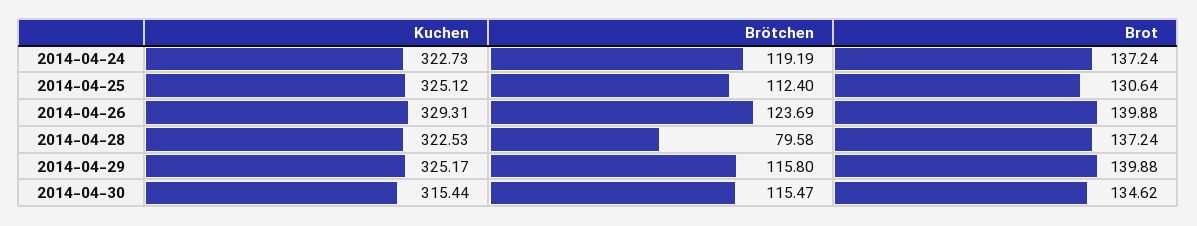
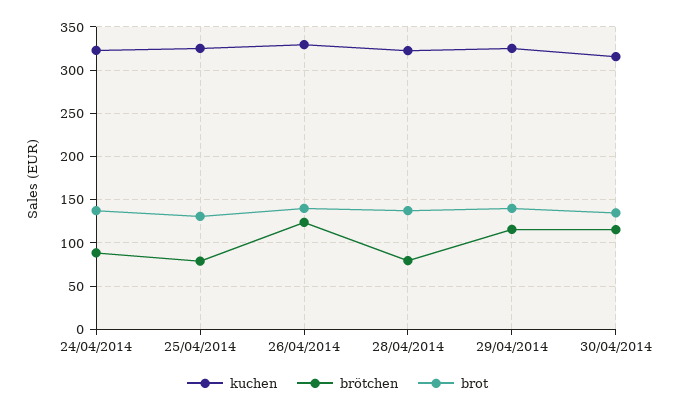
  {
    "Kuchen": {
      "2014-04-24": 322.73,
      "2014-04-25": 325.12,
      "2014-04-26": 329.31,
      "2014-04-28": 322.53,
      "2014-04-29": 325.17,
      "2014-04-30": 315.44
    },
    "Brötchen": {
-     "2014-04-24": 119.19,
+     "2014-04-24": 90,
-     "2014-04-25": 112.4,
+     "2014-04-25": 80,
      "2014-04-26": 123.69,
      "2014-04-28": 79.58,
      "2014-04-29": 115.8,
      "2014-04-30": 115.47
    },
    "Brot": {
      "2014-04-24": 137.24,
      "2014-04-25": 130.64,
      "2014-04-26": 139.88,
      "2014-04-28": 137.24,
      "2014-04-29": 139.88,
      "2014-04-30": 134.62
    }
  }

